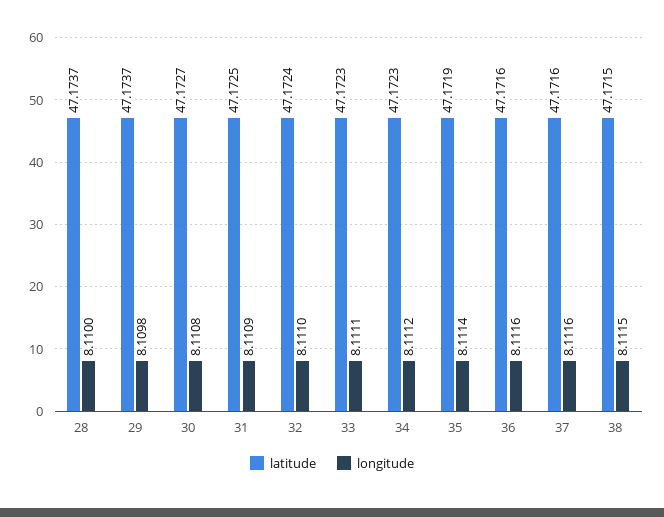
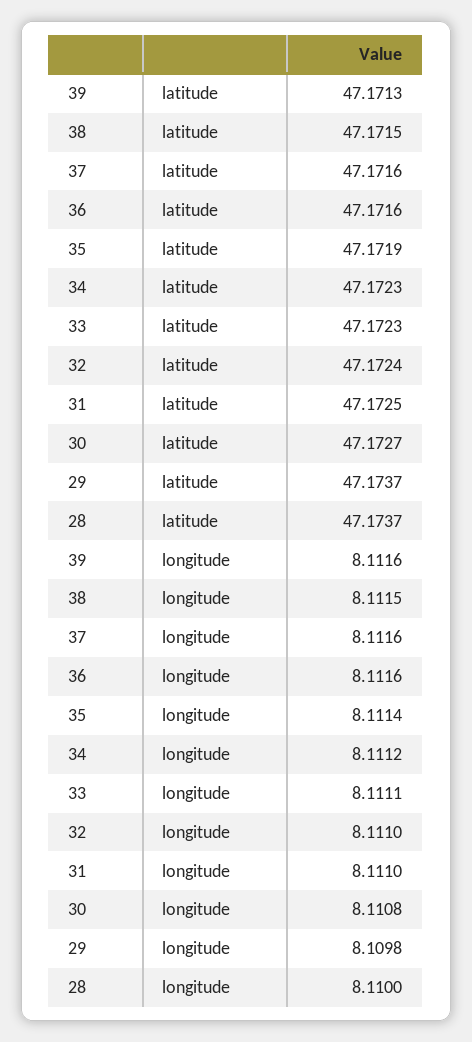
  {
    "latitude": {
      "28": 47.1737,
      "29": 47.1737,
      "30": 47.1727,
      "31": 47.1725,
      "32": 47.1724,
      "33": 47.1723,
      "34": 47.1723,
      "35": 47.1719,
      "36": 47.1716,
      "37": 47.1716,
-     "38": 47.1715
+     "38": 47.1715,
+     "39": 47.1713
    },
    "longitude": {
      "28": 8.11,
      "29": 8.1098,
      "30": 8.1108,
-     "31": 8.1109,
+     "31": 8.111,
      "32": 8.111,
      "33": 8.1111,
      "34": 8.1112,
      "35": 8.1114,
      "36": 8.1116,
      "37": 8.1116,
-     "38": 8.1115
+     "38": 8.1115,
+     "39": 8.1116
    }
  }

